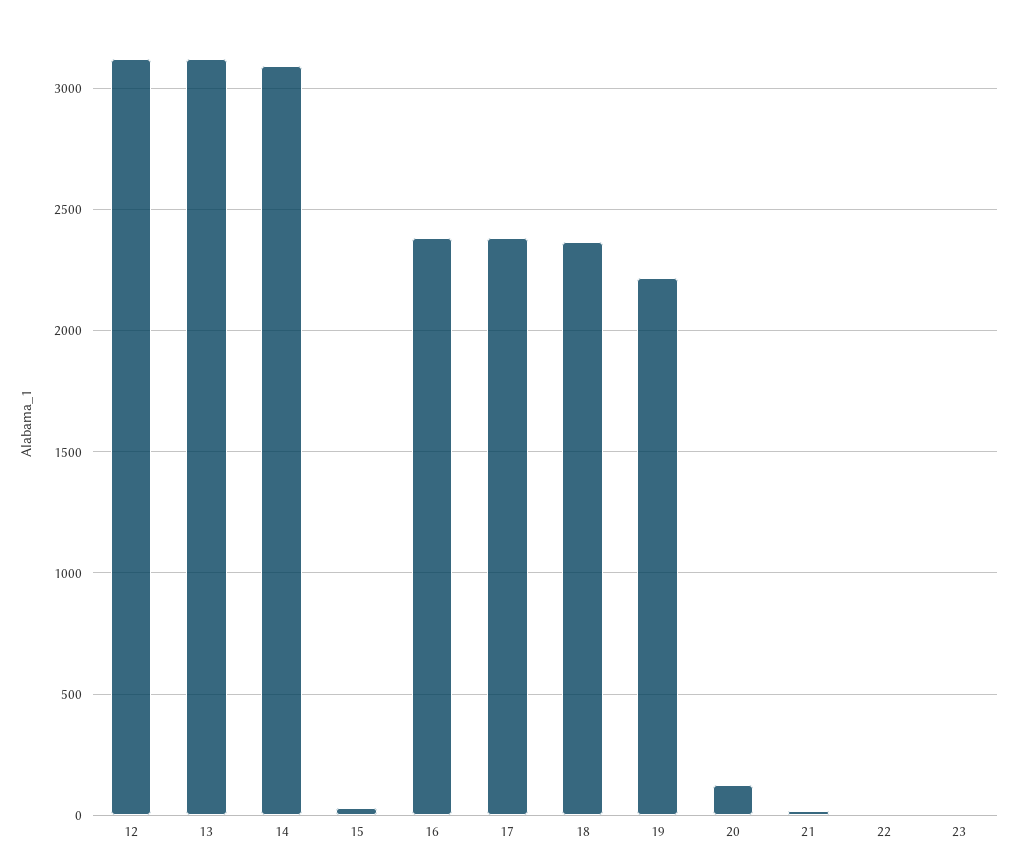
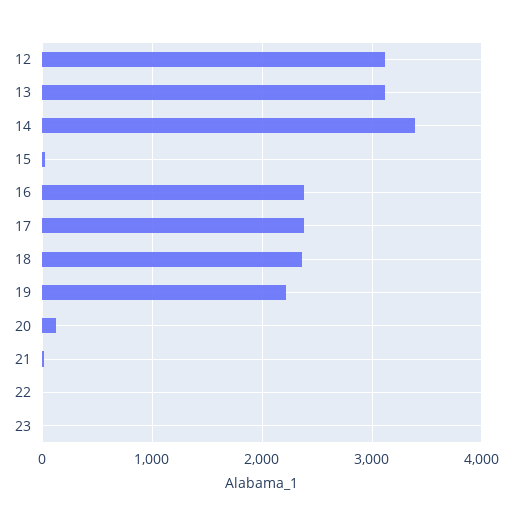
  {
    "12": 3100,
    "13": 3100,
-   "14": 3100,
+   "14": 3400,
    "15": 50,
    "16": 2400,
    "17": 2400,
    "18": 2350,
    "19": 2200,
    "20": 150,
    "21": 0,
    "22": 0,
    "23": 0
  }

